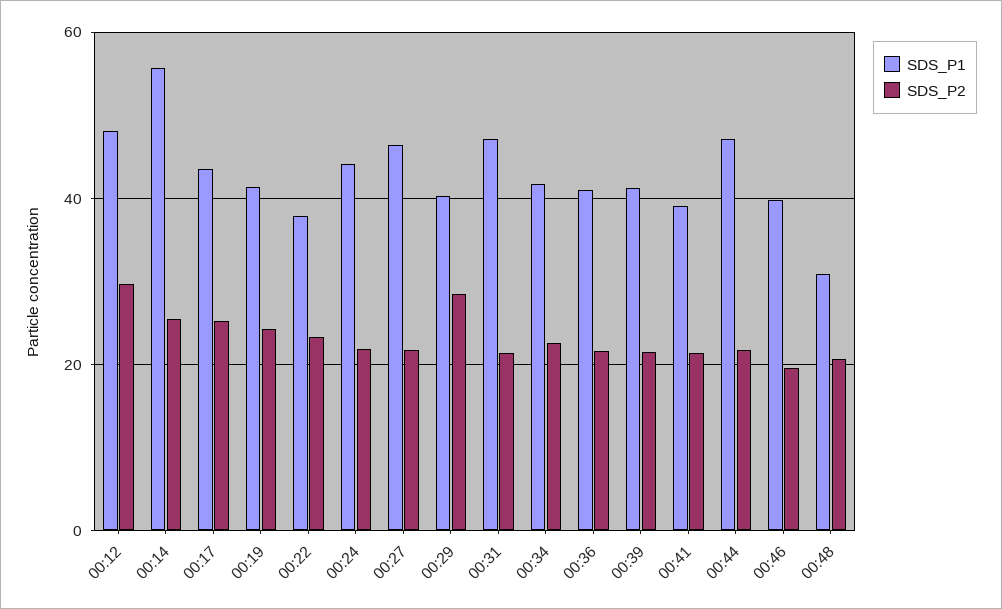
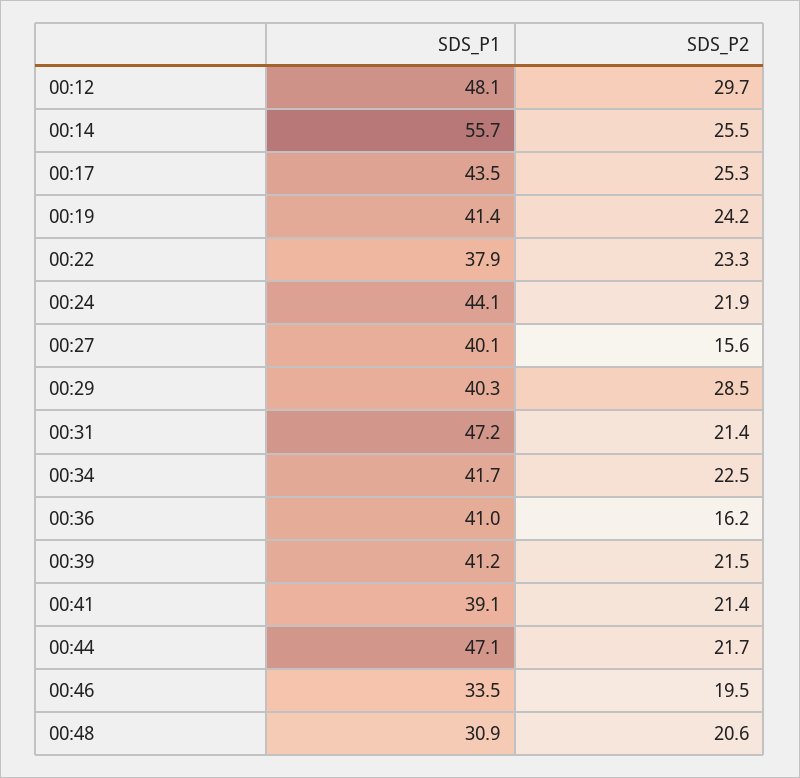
  {
    "SDS_P1": {
      "00:12": 48.1,
      "00:14": 55.7,
      "00:17": 43.5,
      "00:19": 41.4,
      "00:22": 37.9,
      "00:24": 44.1,
-     "00:27": 46,
+     "00:27": 40.1,
      "00:29": 40.3,
      "00:31": 47.2,
      "00:34": 41.7,
      "00:36": 41,
      "00:39": 41.2,
      "00:41": 39.1,
      "00:44": 47.1,
-     "00:46": 40,
+     "00:46": 33.5,
      "00:48": 30.9
    },
    "SDS_P2": {
      "00:12": 29.7,
      "00:14": 25.5,
      "00:17": 25.3,
      "00:19": 24.2,
      "00:22": 23.3,
      "00:24": 21.9,
-     "00:27": 22,
+     "00:27": 15.6,
      "00:29": 28.5,
      "00:31": 21.4,
      "00:34": 22.5,
-     "00:36": 22,
+     "00:36": 16.2,
      "00:39": 21.5,
      "00:41": 21.4,
      "00:44": 21.7,
      "00:46": 19.5,
      "00:48": 20.6
    }
  }

